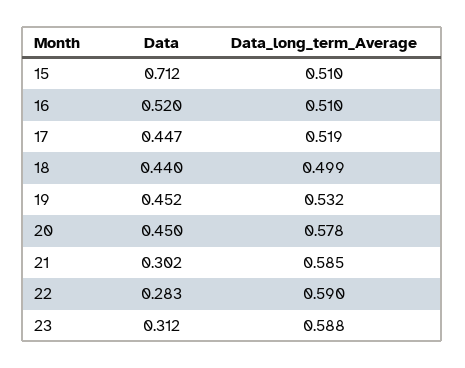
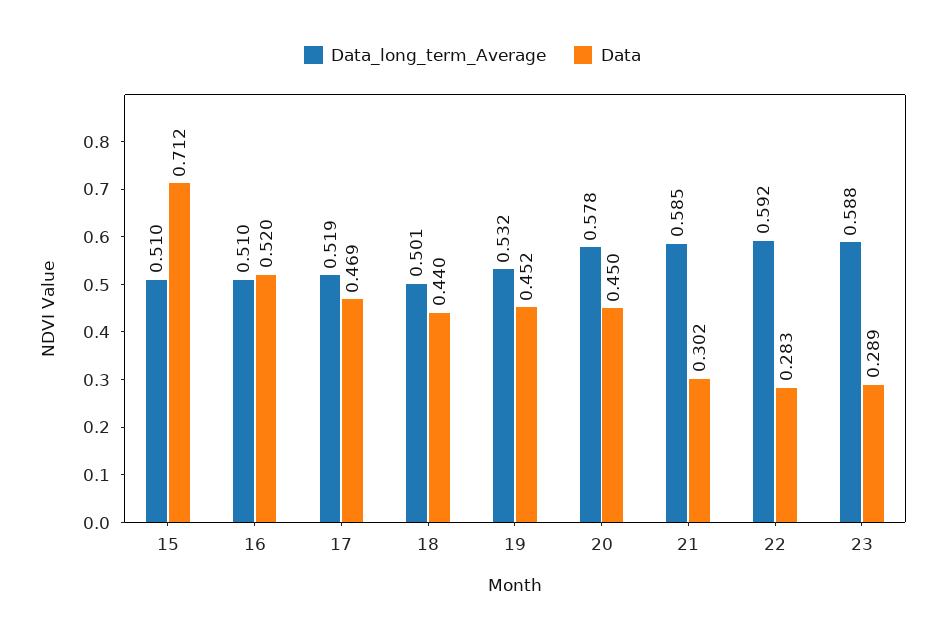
  {
    "Data": {
      "15": 0.712,
      "16": 0.52,
-     "17": 0.447,
+     "17": 0.469,
      "18": 0.44,
      "19": 0.452,
      "20": 0.45,
      "21": 0.302,
      "22": 0.283,
-     "23": 0.312
+     "23": 0.289
    },
    "Data_long_term_Average": {
      "15": 0.51,
      "16": 0.51,
      "17": 0.519,
-     "18": 0.499,
+     "18": 0.501,
      "19": 0.532,
      "20": 0.578,
      "21": 0.585,
-     "22": 0.59,
+     "22": 0.592,
      "23": 0.588
    }
  }

